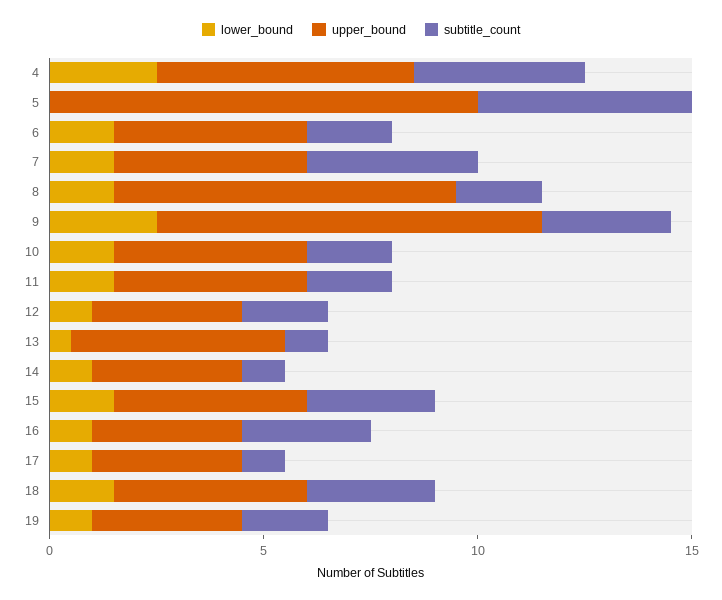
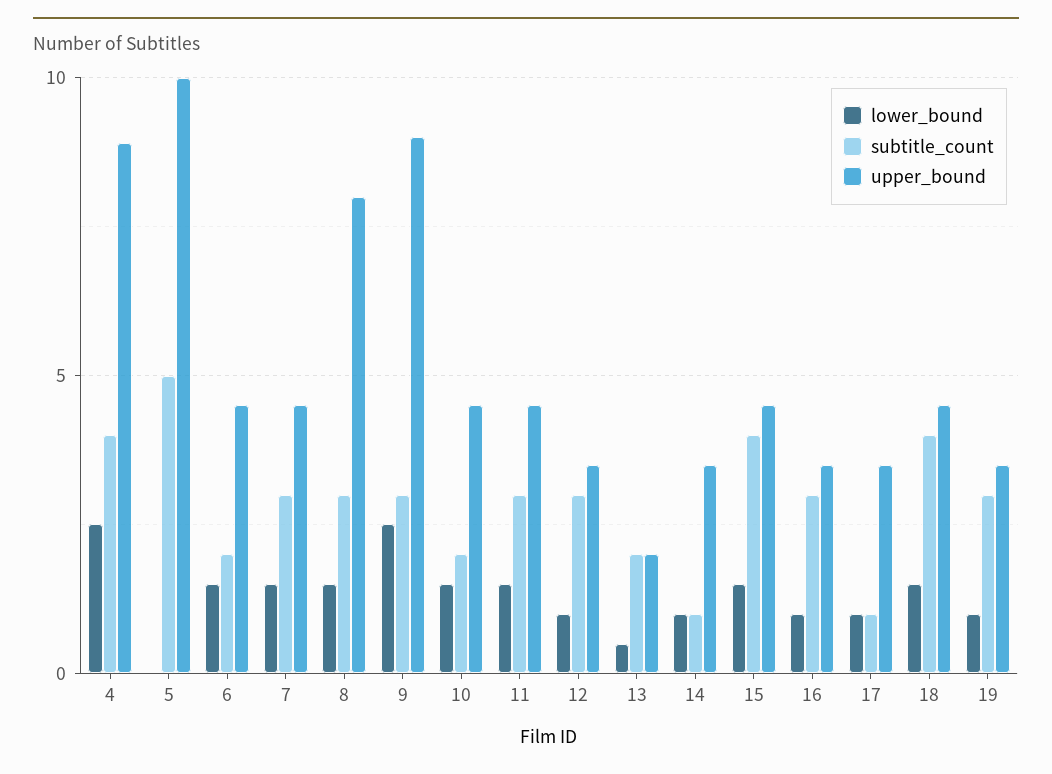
  {
    "lower_bound": {
      "4": 2.5,
      "5": 0,
      "6": 1.5,
      "7": 1.5,
      "8": 1.5,
      "9": 2.5,
      "10": 1.5,
      "11": 1.5,
      "12": 1,
      "13": 0.5,
      "14": 1,
      "15": 1.5,
      "16": 1,
      "17": 1,
      "18": 1.5,
      "19": 1
    },
    "upper_bound": {
-     "4": 6,
+     "4": 9,
      "5": 10,
      "6": 4.5,
      "7": 4.5,
      "8": 8,
      "9": 9,
      "10": 4.5,
      "11": 4.5,
      "12": 3.5,
-     "13": 5,
+     "13": 2,
      "14": 3.5,
      "15": 4.5,
      "16": 3.5,
      "17": 3.5,
      "18": 4.5,
      "19": 3.5
    },
    "subtitle_count": {
      "4": 4,
      "5": 5,
      "6": 2,
-     "7": 4,
+     "7": 3,
-     "8": 2,
+     "8": 3,
      "9": 3,
      "10": 2,
-     "11": 2,
+     "11": 3,
-     "12": 2,
+     "12": 3,
-     "13": 1,
+     "13": 2,
      "14": 1,
-     "15": 3,
+     "15": 4,
      "16": 3,
      "17": 1,
-     "18": 3,
+     "18": 4,
-     "19": 2
+     "19": 3
    }
  }

